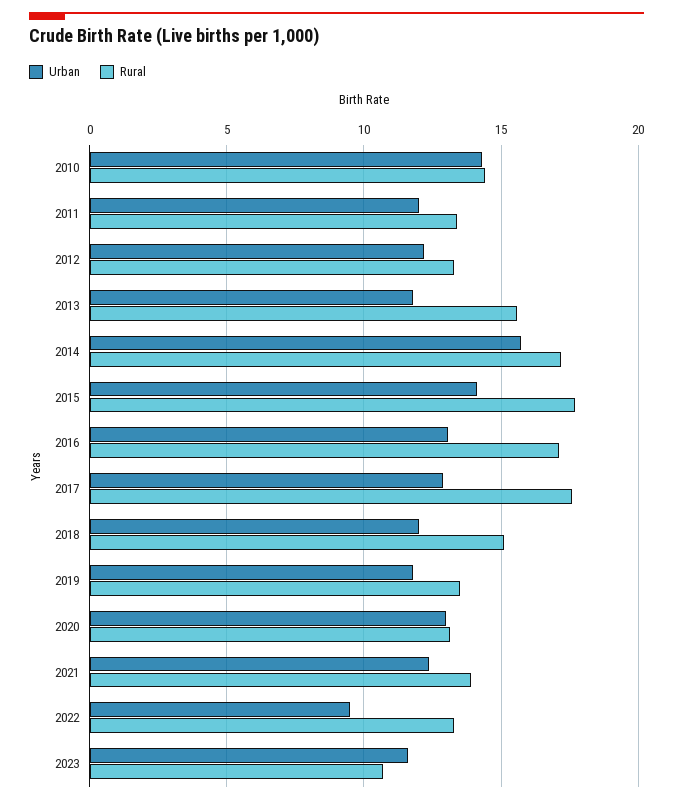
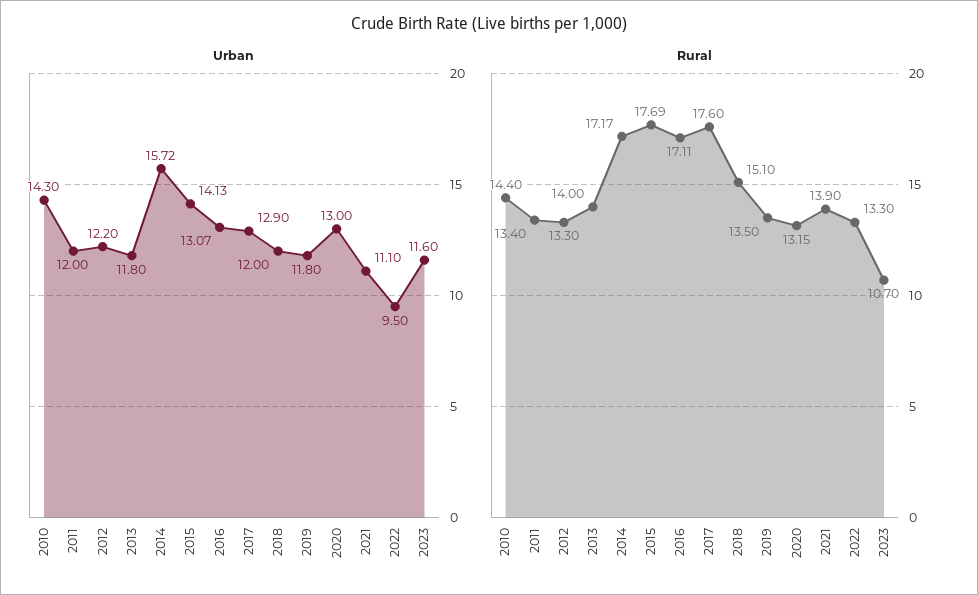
  {
    "Urban": {
      "2010": 14.3,
      "2011": 12,
      "2012": 12.2,
      "2013": 11.8,
      "2014": 15.72,
      "2015": 14.13,
      "2016": 13.07,
      "2017": 12.9,
      "2018": 12,
      "2019": 11.8,
      "2020": 13,
-     "2021": 12.5,
+     "2021": 11.1,
      "2022": 9.5,
      "2023": 11.6
    },
    "Rural": {
      "2010": 14.4,
      "2011": 13.4,
      "2012": 13.3,
-     "2013": 15.5,
+     "2013": 14,
      "2014": 17.17,
      "2015": 17.69,
      "2016": 17.11,
      "2017": 17.6,
      "2018": 15.1,
      "2019": 13.5,
      "2020": 13.15,
      "2021": 13.9,
      "2022": 13.3,
      "2023": 10.7
    }
  }

